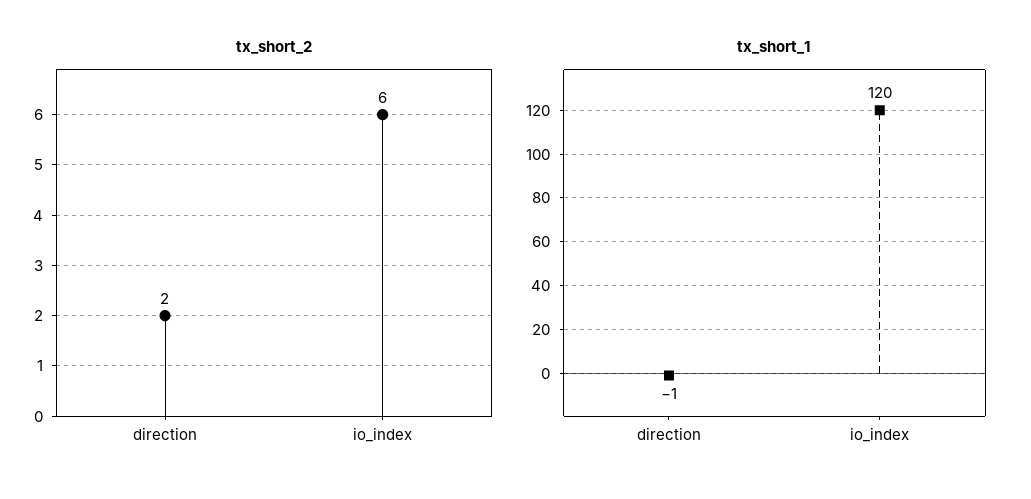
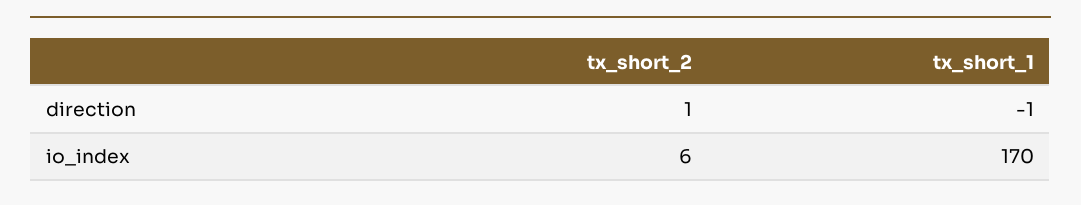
  {
    "tx_short_2": {
-     "direction": 2,
+     "direction": 1,
      "io_index": 6
    },
    "tx_short_1": {
      "direction": -1,
-     "io_index": 120
+     "io_index": 170
    }
  }

